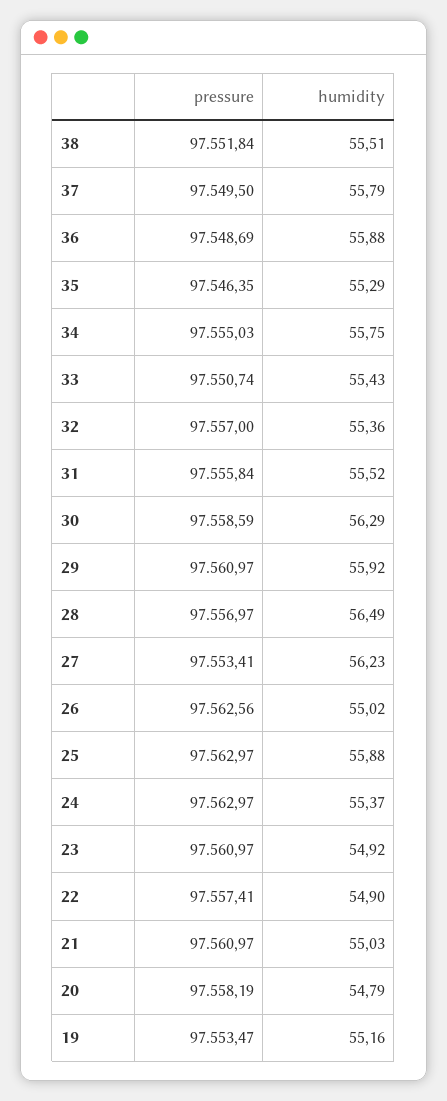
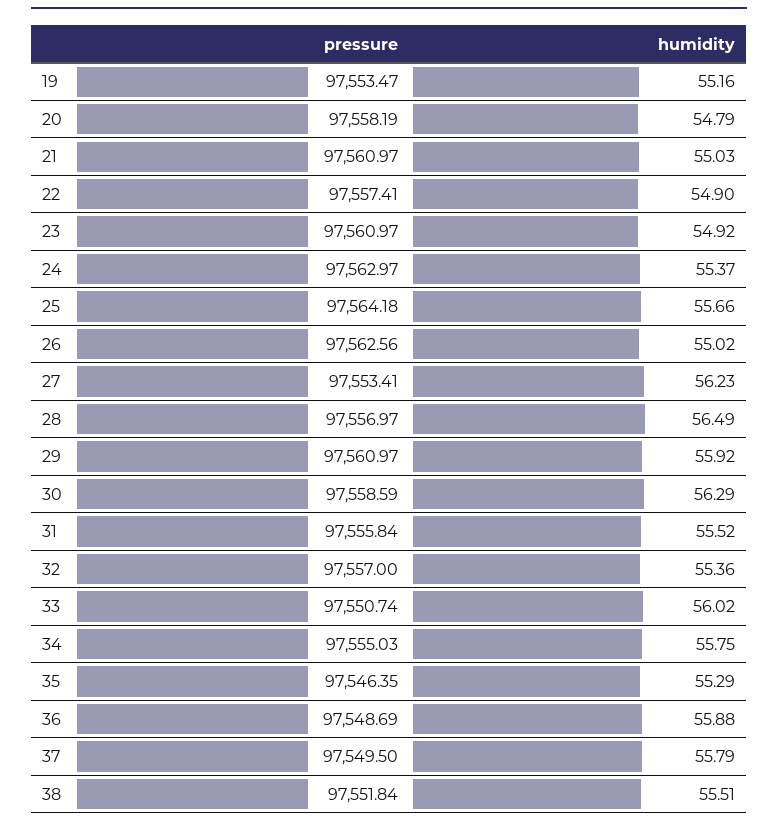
  {
    "pressure": {
      "38": 97551.84,
      "37": 97549.5,
      "36": 97548.69,
      "35": 97546.35,
      "34": 97555.03,
      "33": 97550.74,
      "32": 97557,
      "31": 97555.84,
      "30": 97558.59,
      "29": 97560.97,
      "28": 97556.97,
      "27": 97553.41,
      "26": 97562.56,
-     "25": 97562.97,
+     "25": 97564.18,
      "24": 97562.97,
      "23": 97560.97,
      "22": 97557.41,
      "21": 97560.97,
      "20": 97558.19,
      "19": 97553.47
    },
    "humidity": {
      "38": 55.51,
      "37": 55.79,
      "36": 55.88,
      "35": 55.29,
      "34": 55.75,
-     "33": 55.43,
+     "33": 56.02,
      "32": 55.36,
      "31": 55.52,
      "30": 56.29,
      "29": 55.92,
      "28": 56.49,
      "27": 56.23,
      "26": 55.02,
-     "25": 55.88,
+     "25": 55.66,
      "24": 55.37,
      "23": 54.92,
      "22": 54.9,
      "21": 55.03,
      "20": 54.79,
      "19": 55.16
    }
  }

